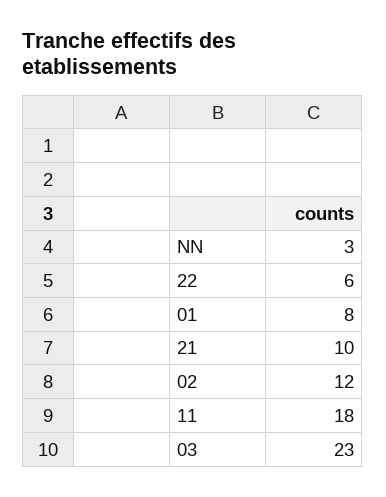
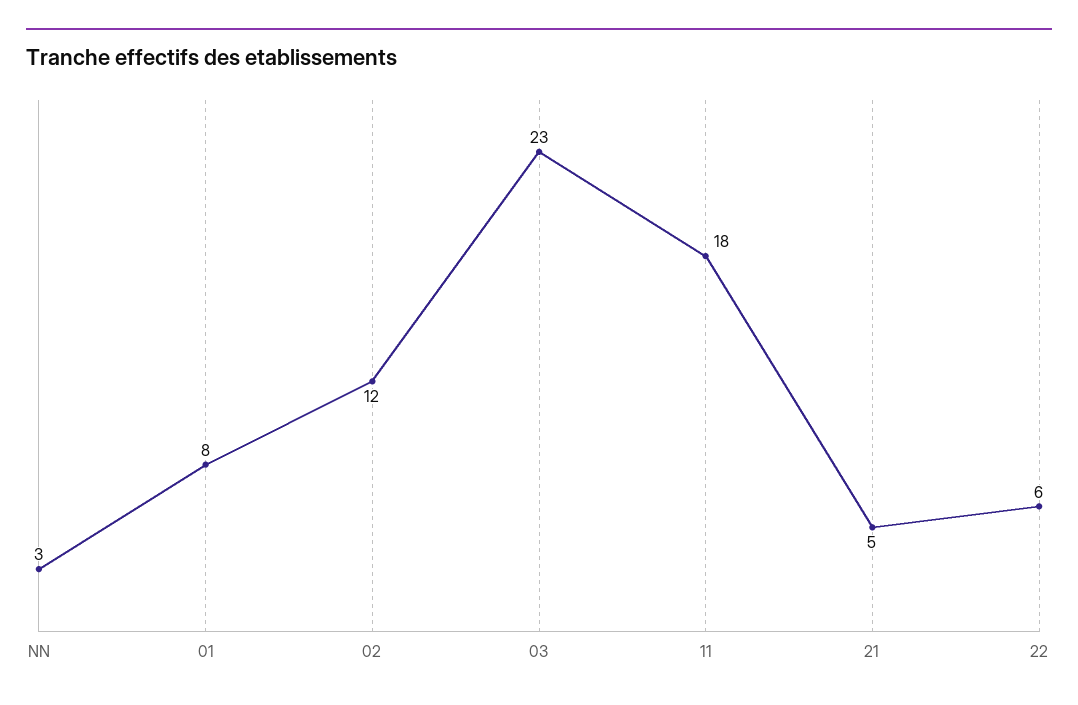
  {
    "NN": 3,
    "22": 6,
    "01": 8,
-   "21": 10,
+   "21": 5,
    "02": 12,
    "11": 18,
    "03": 23
  }

